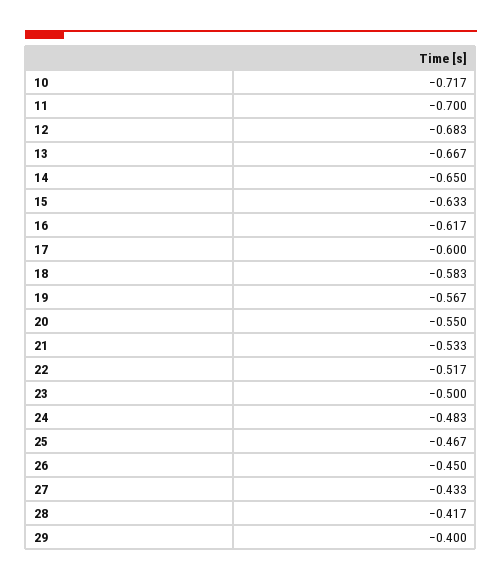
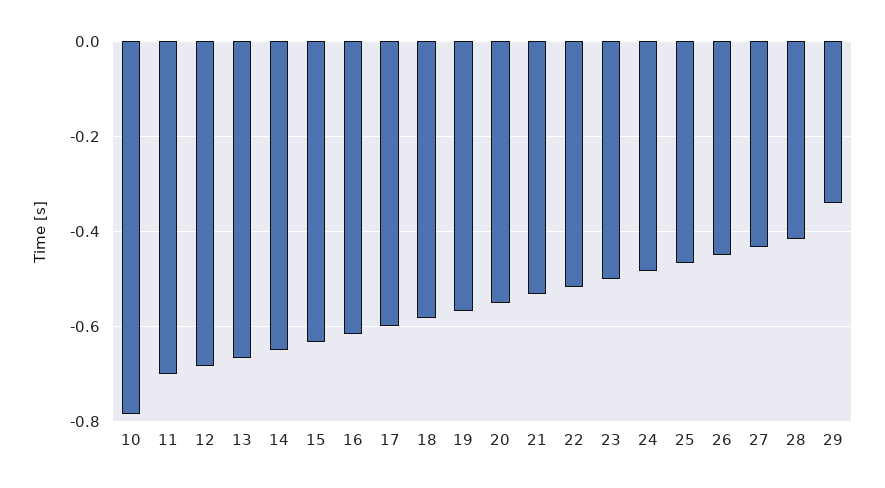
  {
-   "10": -0.717,
+   "10": -0.78,
    "11": -0.7,
    "12": -0.683,
    "13": -0.667,
    "14": -0.65,
    "15": -0.633,
    "16": -0.617,
    "17": -0.6,
    "18": -0.583,
    "19": -0.567,
    "20": -0.55,
    "21": -0.533,
    "22": -0.517,
    "23": -0.5,
    "24": -0.483,
    "25": -0.467,
    "26": -0.45,
    "27": -0.433,
    "28": -0.417,
-   "29": -0.4
+   "29": -0.34
  }

